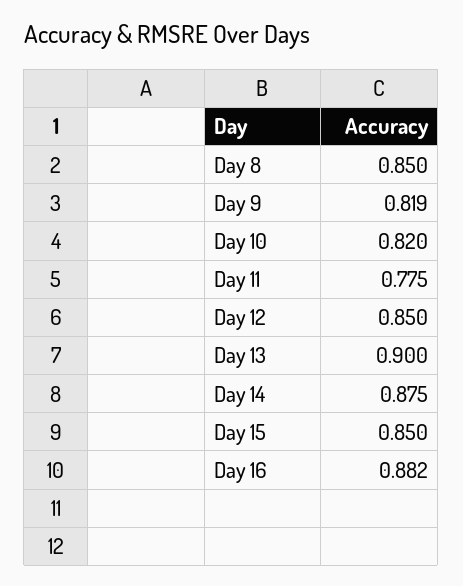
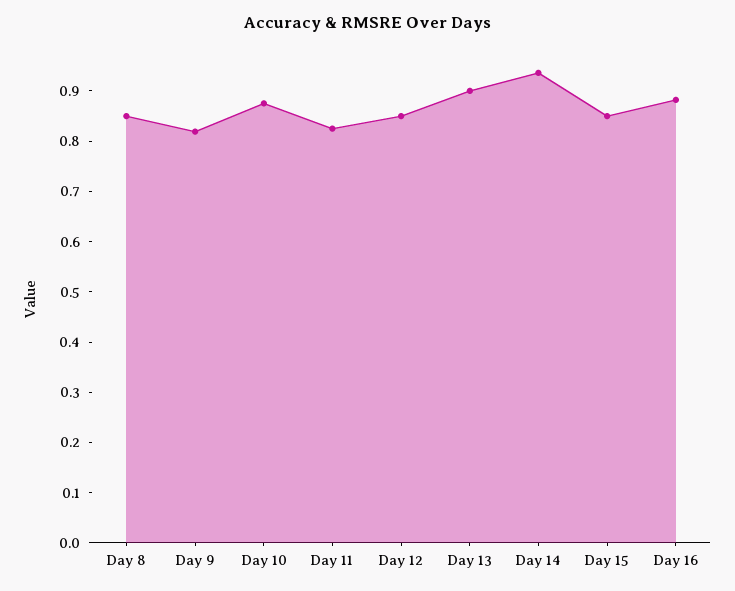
  {
    "Day 8": 0.85,
    "Day 9": 0.819,
-   "Day 10": 0.82,
+   "Day 10": 0.88,
-   "Day 11": 0.775,
+   "Day 11": 0.82,
    "Day 12": 0.85,
    "Day 13": 0.9,
-   "Day 14": 0.875,
+   "Day 14": 0.94,
    "Day 15": 0.85,
    "Day 16": 0.882
  }

